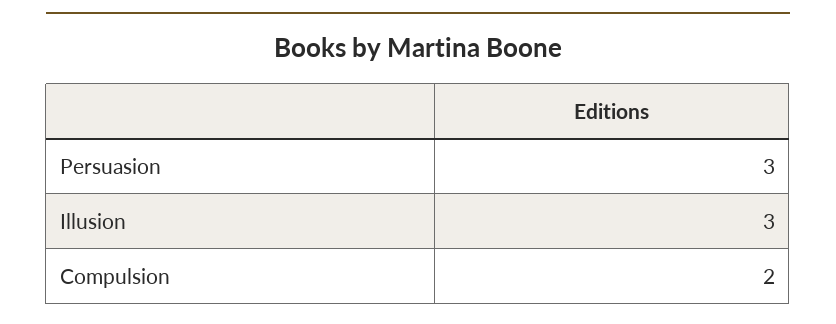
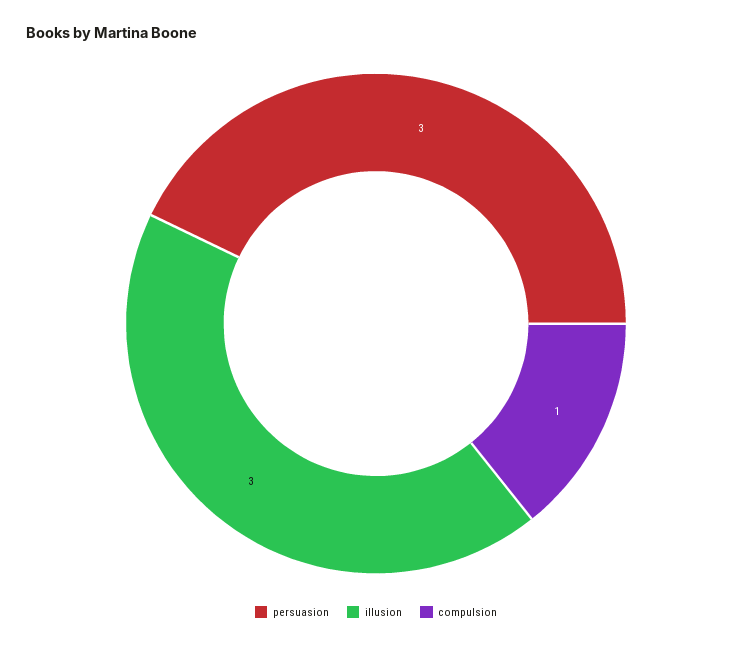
  {
    "Persuasion": 3,
    "Illusion": 3,
-   "Compulsion": 2
+   "Compulsion": 1
  }

